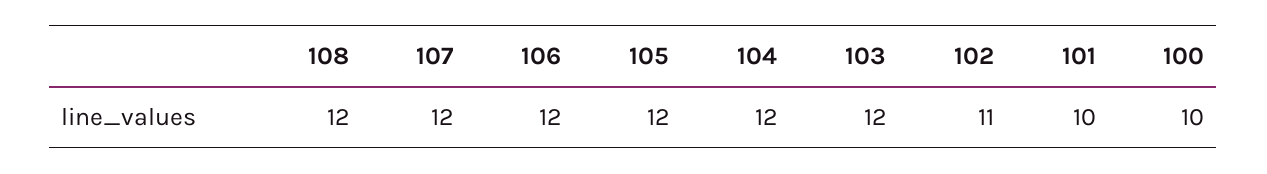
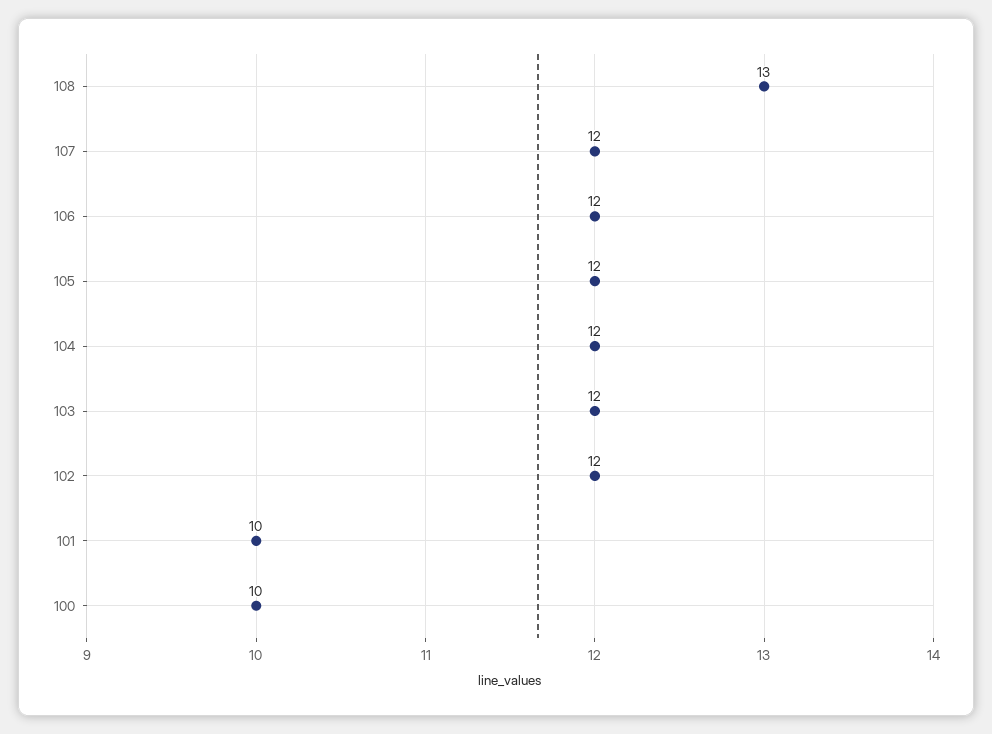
  {
-   "108": 12,
+   "108": 13,
    "107": 12,
    "106": 12,
    "105": 12,
    "104": 12,
    "103": 12,
-   "102": 11,
+   "102": 12,
    "101": 10,
    "100": 10
  }

